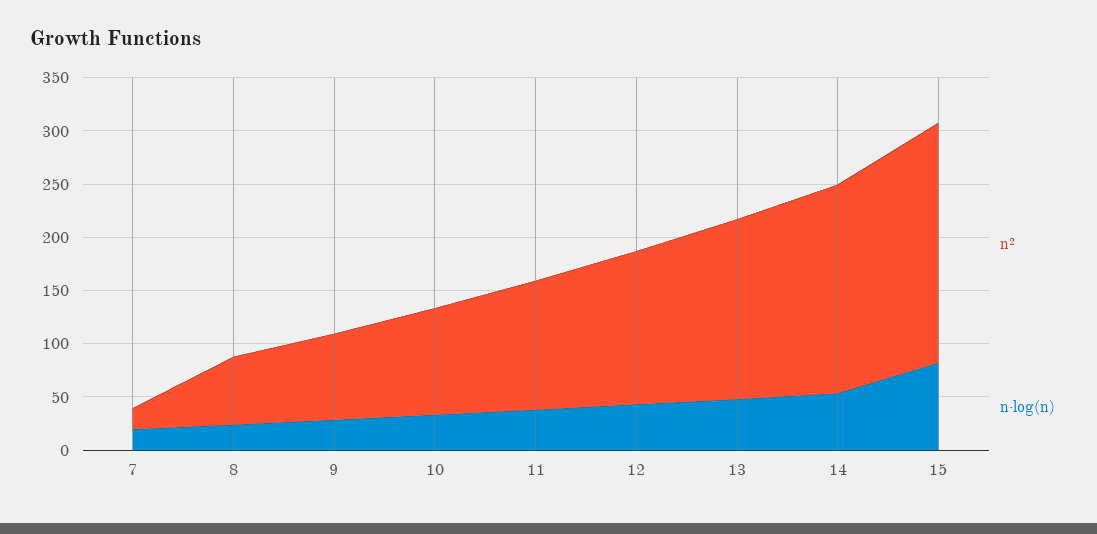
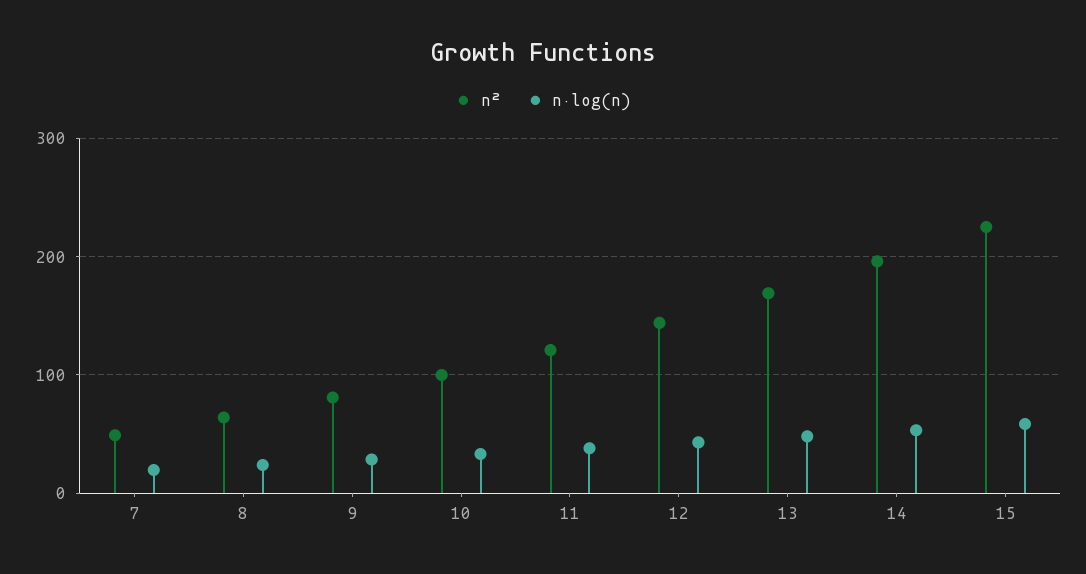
  {
    "n²": {
-     "7": 20,
+     "7": 50,
      "8": 60,
      "9": 80,
      "10": 100,
      "11": 120,
      "12": 140,
      "13": 170,
      "14": 200,
      "15": 230
    },
    "n·log(n)": {
      "7": 20,
      "8": 20,
      "9": 30,
      "10": 30,
      "11": 40,
      "12": 40,
      "13": 50,
      "14": 50,
-     "15": 80
+     "15": 60
    }
  }

